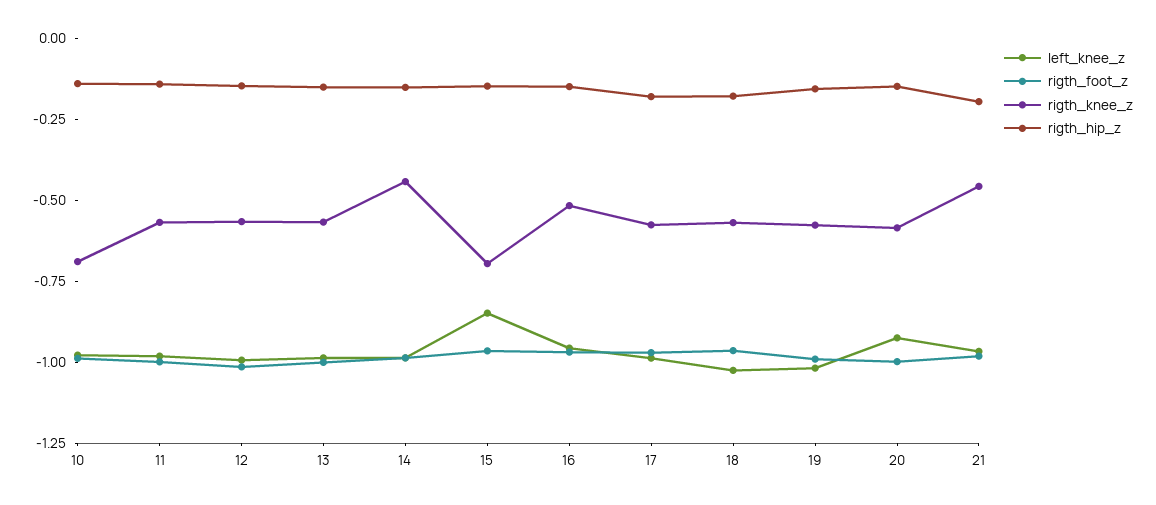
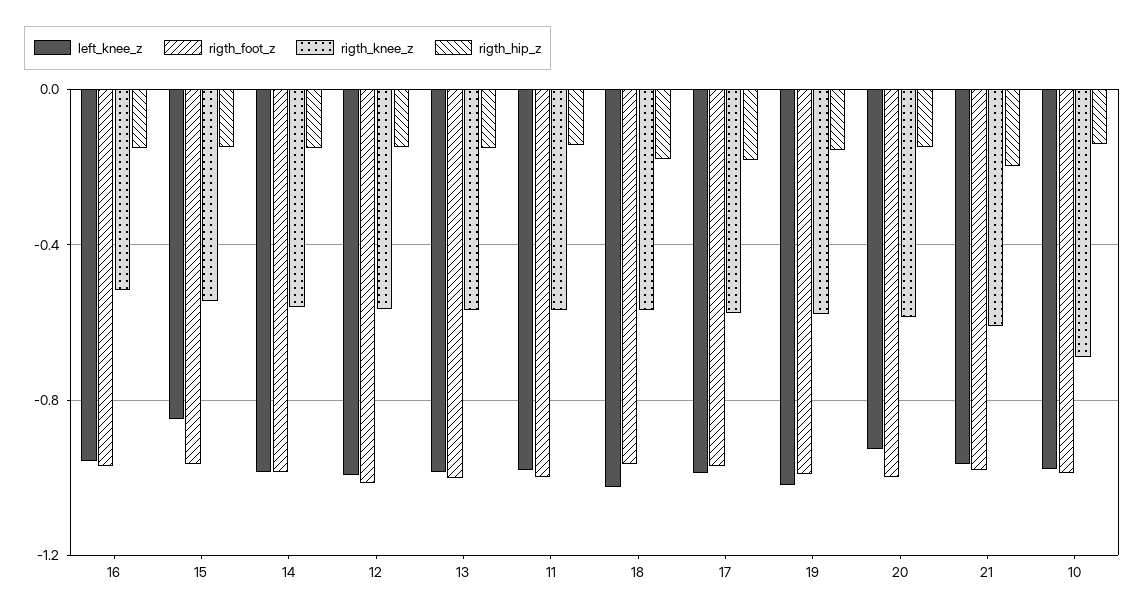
  {
    "left_knee_z": {
      "10": -1,
      "11": -1,
      "12": -1,
      "13": -1,
      "14": -1,
      "15": -0.85,
      "16": -0.95,
      "17": -1,
      "18": -1.05,
      "19": -1,
      "20": -0.95,
      "21": -0.95
    },
    "rigth_foot_z": {
      "10": -1,
      "11": -1,
      "12": -1,
      "13": -1,
      "14": -1,
      "15": -0.95,
      "16": -0.95,
      "17": -0.95,
      "18": -0.95,
      "19": -1,
      "20": -1,
      "21": -1
    },
    "rigth_knee_z": {
      "10": -0.7,
      "11": -0.55,
      "12": -0.55,
      "13": -0.55,
-     "14": -0.45,
+     "14": -0.55,
-     "15": -0.7,
+     "15": -0.55,
      "16": -0.5,
      "17": -0.6,
      "18": -0.55,
      "19": -0.6,
      "20": -0.6,
-     "21": -0.45
+     "21": -0.6
    },
    "rigth_hip_z": {
      "10": -0.15,
      "11": -0.15,
      "12": -0.15,
      "13": -0.15,
      "14": -0.15,
      "15": -0.15,
      "16": -0.15,
      "17": -0.2,
      "18": -0.2,
      "19": -0.15,
      "20": -0.15,
      "21": -0.2
    }
  }

